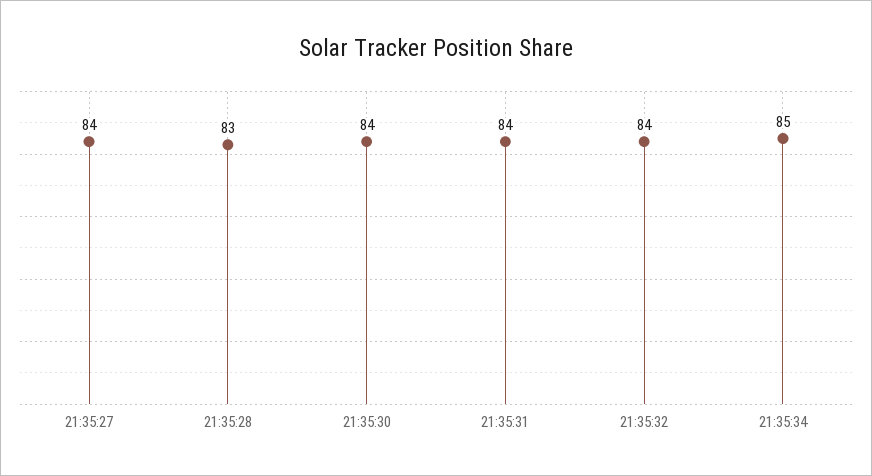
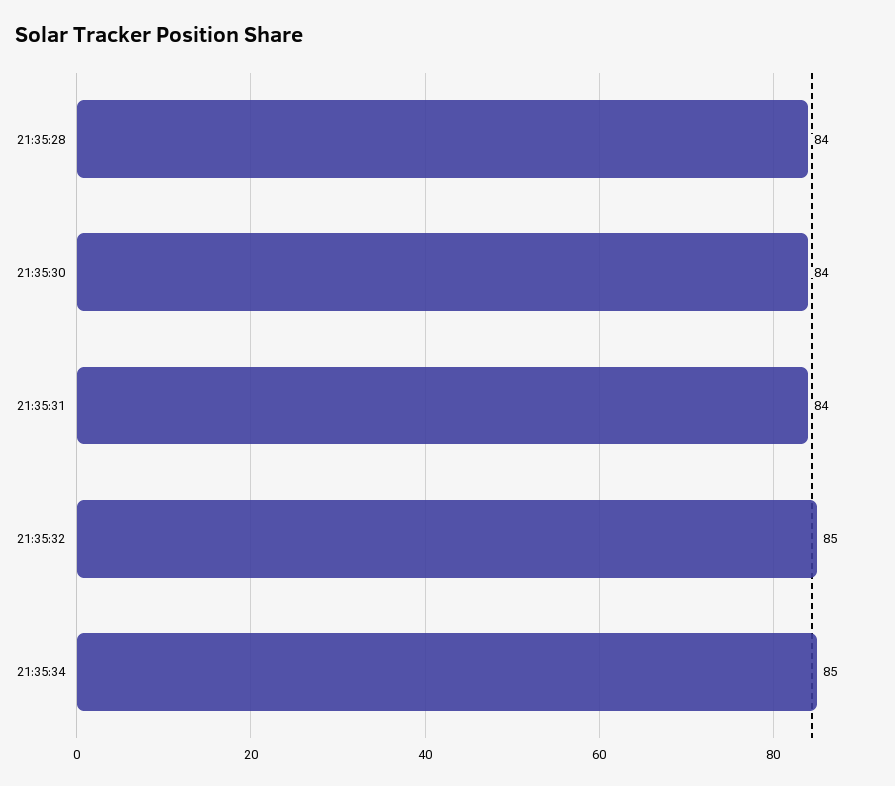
  {
-   "21:35:27": 84,
-   "21:35:28": 83,
+   "21:35:28": 84,
    "21:35:30": 84,
    "21:35:31": 84,
-   "21:35:32": 84,
+   "21:35:32": 85,
    "21:35:34": 85
  }

